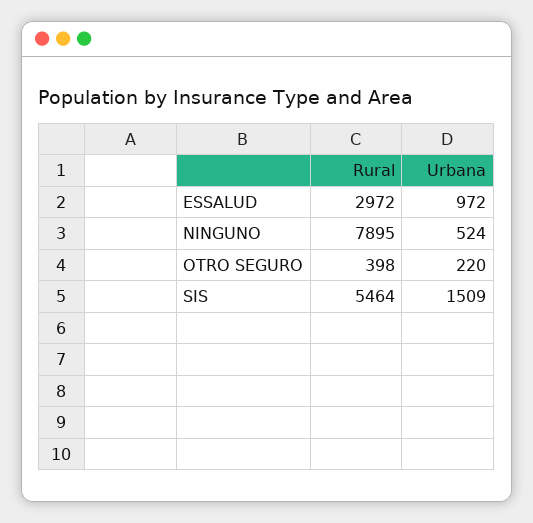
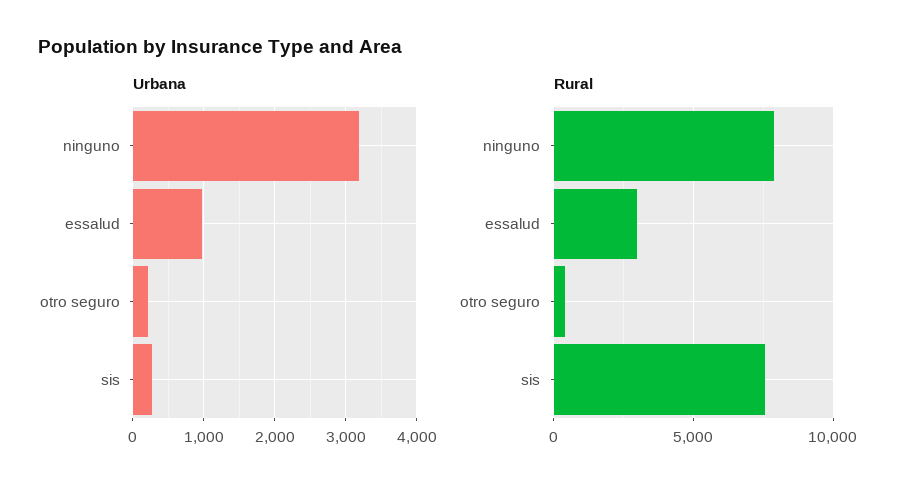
  {
    "Rural": {
      "ESSALUD": 2972,
      "NINGUNO": 7895,
      "OTRO SEGURO": 398,
-     "SIS": 5464
+     "SIS": 7500
    },
    "Urbana": {
      "ESSALUD": 972,
-     "NINGUNO": 524,
+     "NINGUNO": 3200,
      "OTRO SEGURO": 220,
-     "SIS": 1509
+     "SIS": 300
    }
  }

